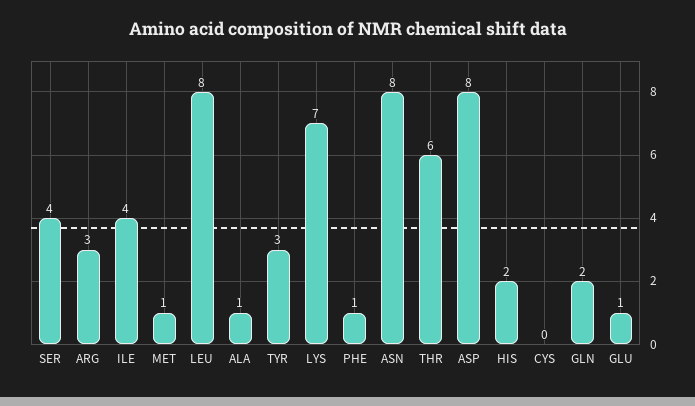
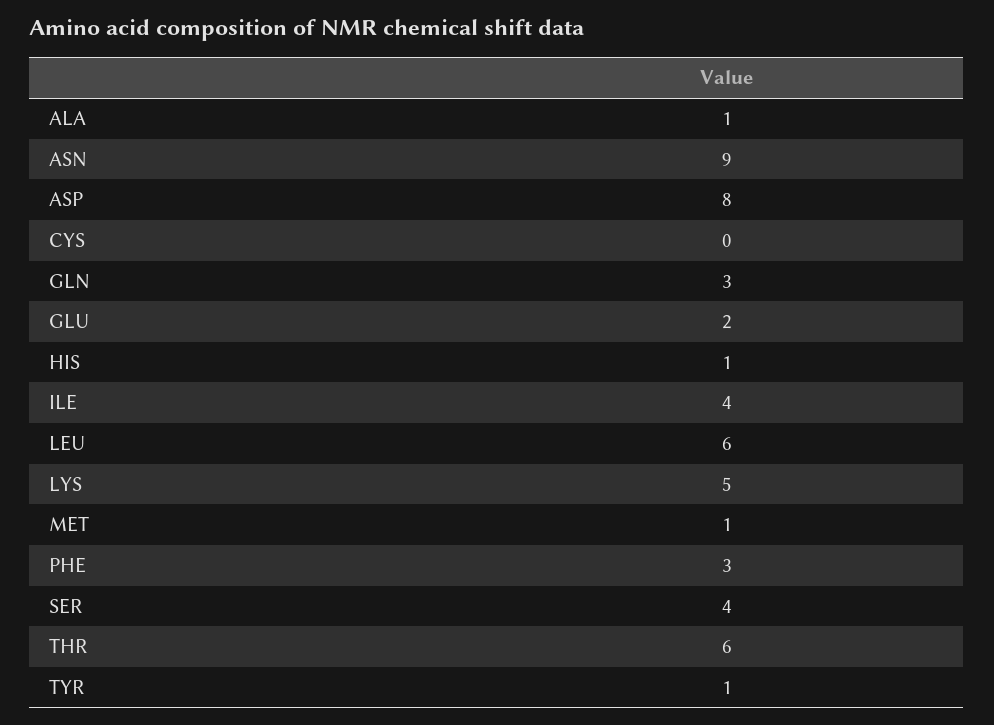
  {
    "SER": 4,
-   "ARG": 3,
    "ILE": 4,
    "MET": 1,
-   "LEU": 8,
+   "LEU": 6,
    "ALA": 1,
-   "TYR": 3,
+   "TYR": 1,
-   "LYS": 7,
+   "LYS": 5,
-   "PHE": 1,
+   "PHE": 3,
-   "ASN": 8,
+   "ASN": 9,
    "THR": 6,
    "ASP": 8,
-   "HIS": 2,
+   "HIS": 1,
    "CYS": 0,
-   "GLN": 2,
+   "GLN": 3,
-   "GLU": 1
+   "GLU": 2
  }

